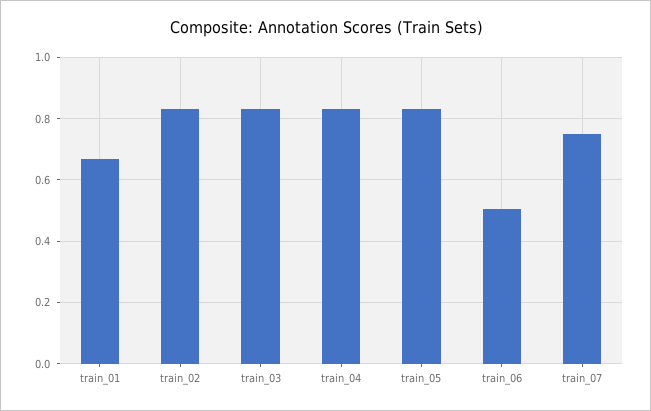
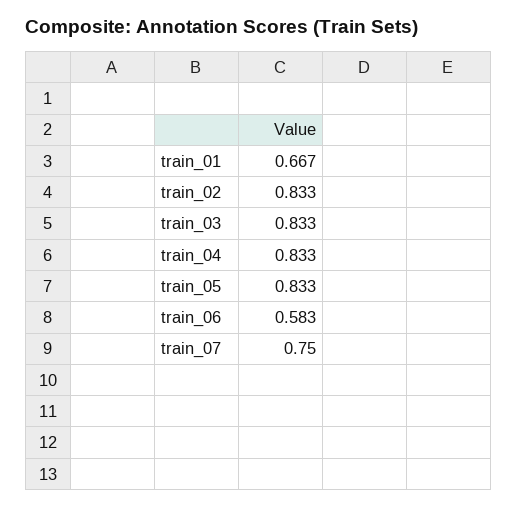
  {
    "train_01": 0.667,
    "train_02": 0.833,
    "train_03": 0.833,
    "train_04": 0.833,
    "train_05": 0.833,
-   "train_06": 0.5,
+   "train_06": 0.583,
    "train_07": 0.75
  }

